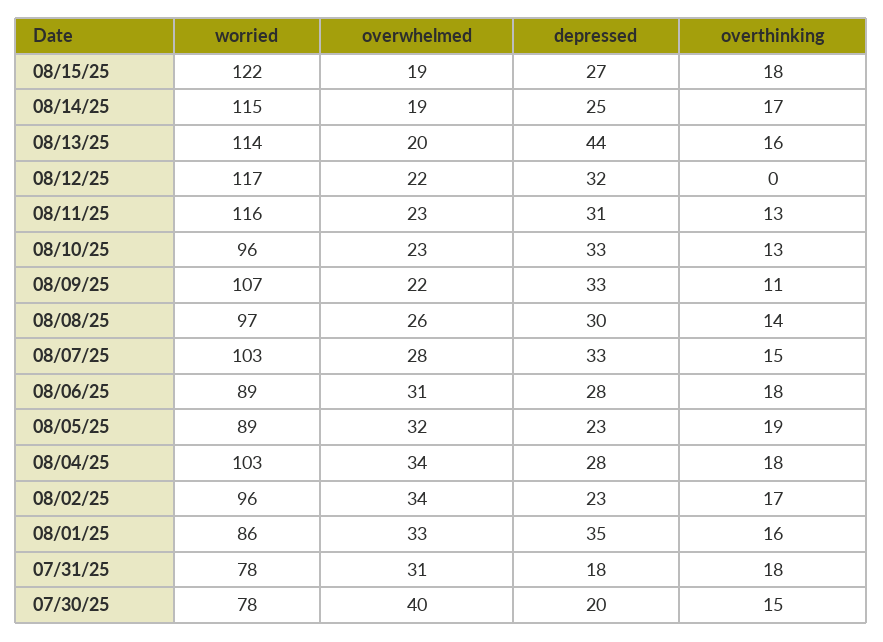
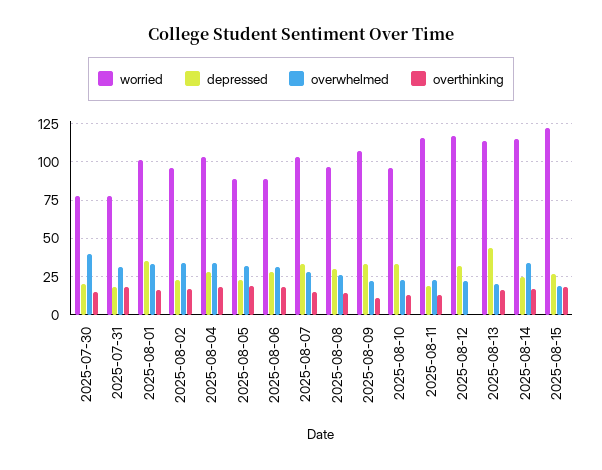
  {
    "worried": {
      "08/15/25": 122,
      "08/14/25": 115,
      "08/13/25": 114,
      "08/12/25": 117,
      "08/11/25": 116,
      "08/10/25": 96,
      "08/09/25": 107,
      "08/08/25": 97,
      "08/07/25": 103,
      "08/06/25": 89,
      "08/05/25": 89,
      "08/04/25": 103,
      "08/02/25": 96,
-     "08/01/25": 86,
+     "08/01/25": 100,
      "07/31/25": 78,
      "07/30/25": 78
    },
    "overwhelmed": {
      "08/15/25": 19,
-     "08/14/25": 19,
+     "08/14/25": 35,
      "08/13/25": 20,
      "08/12/25": 22,
      "08/11/25": 23,
      "08/10/25": 23,
      "08/09/25": 22,
      "08/08/25": 26,
      "08/07/25": 28,
      "08/06/25": 31,
      "08/05/25": 32,
      "08/04/25": 34,
      "08/02/25": 34,
      "08/01/25": 33,
      "07/31/25": 31,
      "07/30/25": 40
    },
    "depressed": {
      "08/15/25": 27,
      "08/14/25": 25,
      "08/13/25": 44,
      "08/12/25": 32,
-     "08/11/25": 31,
+     "08/11/25": 20,
      "08/10/25": 33,
      "08/09/25": 33,
      "08/08/25": 30,
      "08/07/25": 33,
      "08/06/25": 28,
      "08/05/25": 23,
      "08/04/25": 28,
      "08/02/25": 23,
      "08/01/25": 35,
      "07/31/25": 18,
      "07/30/25": 20
    },
    "overthinking": {
      "08/15/25": 18,
      "08/14/25": 17,
      "08/13/25": 16,
      "08/12/25": 0,
      "08/11/25": 13,
      "08/10/25": 13,
      "08/09/25": 11,
      "08/08/25": 14,
      "08/07/25": 15,
      "08/06/25": 18,
      "08/05/25": 19,
      "08/04/25": 18,
      "08/02/25": 17,
      "08/01/25": 16,
      "07/31/25": 18,
      "07/30/25": 15
    }
  }

